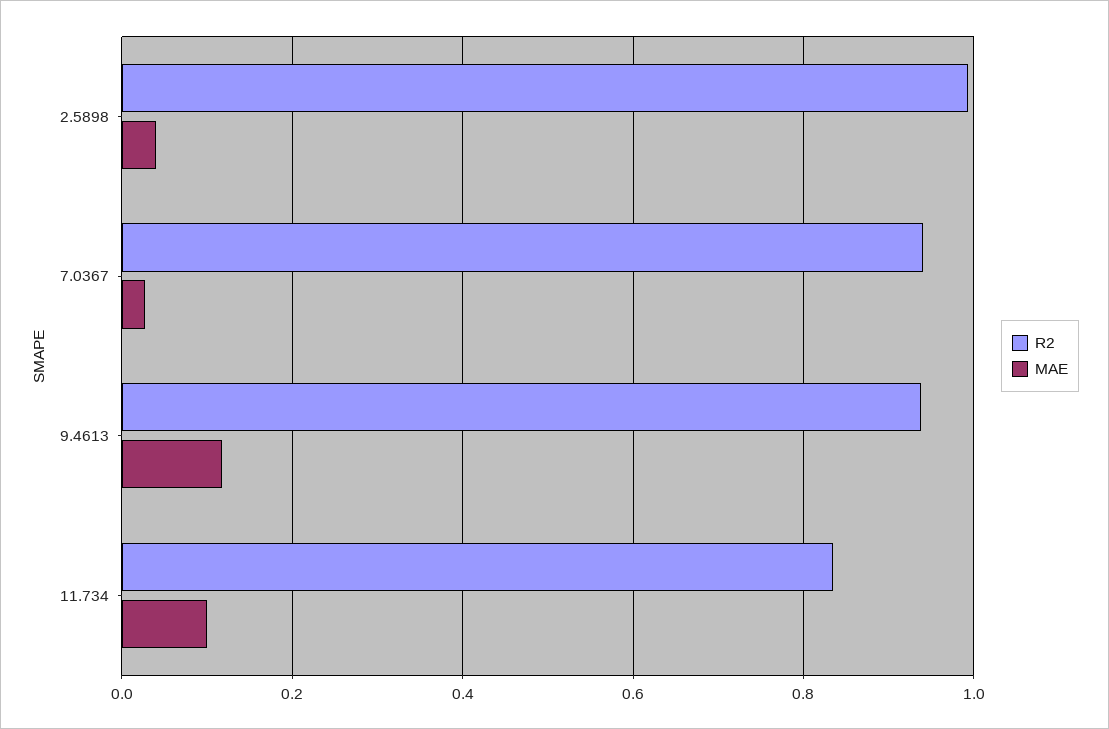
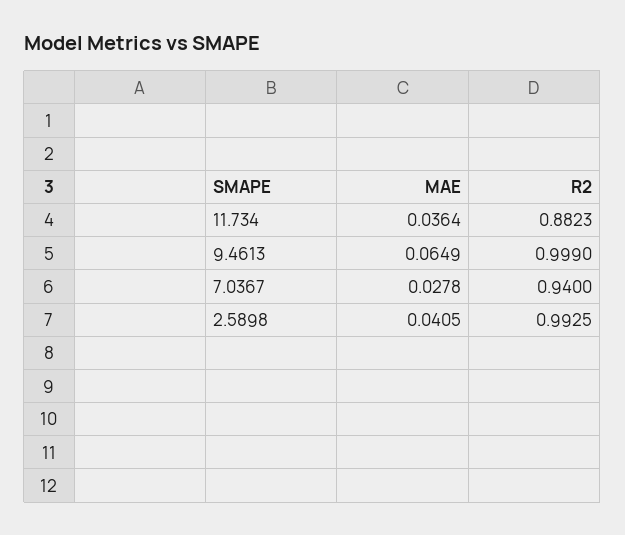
  {
    "R2": {
      "2.5898": 0.9925,
      "7.0367": 0.94,
-     "9.4613": 0.94,
+     "9.4613": 0.999,
-     "11.734": 0.84
+     "11.734": 0.8823
    },
    "MAE": {
      "2.5898": 0.0405,
      "7.0367": 0.0278,
-     "9.4613": 0.12,
+     "9.4613": 0.0649,
-     "11.734": 0.1
+     "11.734": 0.0364
    }
  }

